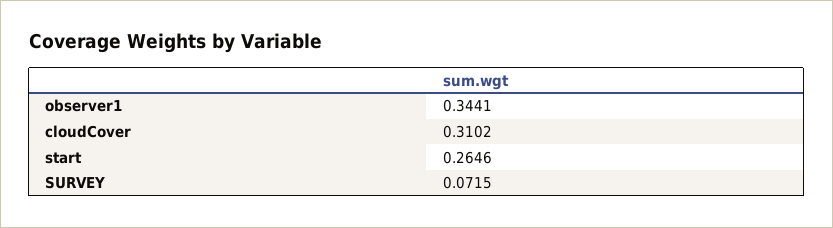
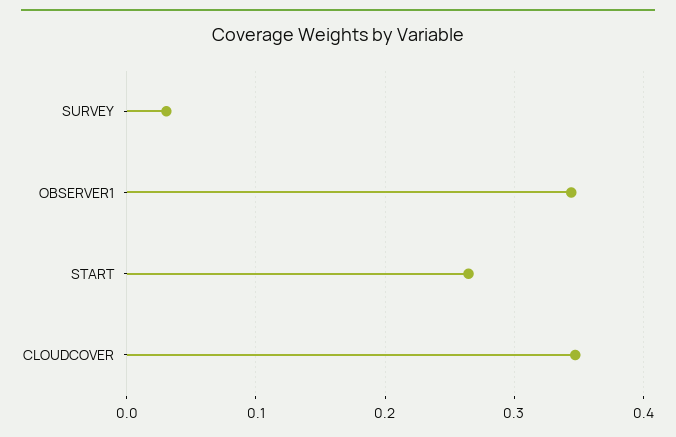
  {
    "observer1": 0.3441,
-   "cloudCover": 0.3102,
+   "cloudCover": 0.35,
    "start": 0.2646,
-   "SURVEY": 0.0715
+   "SURVEY": 0.03
  }

